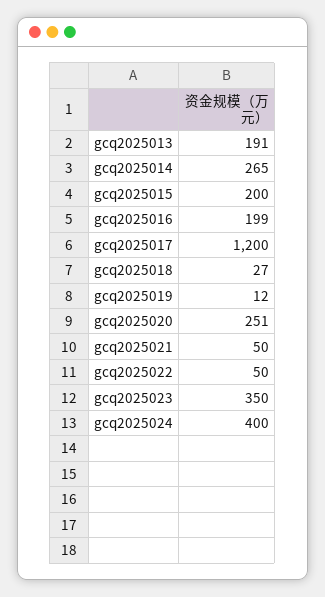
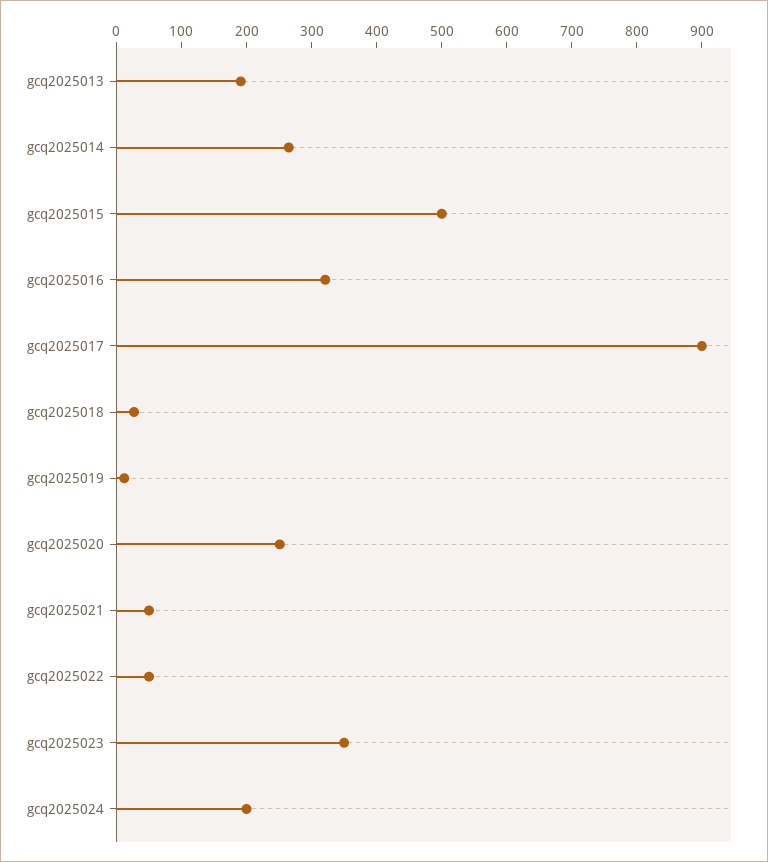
  {
    "gcq2025013": 191,
    "gcq2025014": 265,
-   "gcq2025015": 200,
+   "gcq2025015": 500,
-   "gcq2025016": 199,
+   "gcq2025016": 320,
-   "gcq2025017": 1200,
+   "gcq2025017": 900,
    "gcq2025018": 27,
    "gcq2025019": 12,
    "gcq2025020": 251,
    "gcq2025021": 50,
    "gcq2025022": 50,
    "gcq2025023": 350,
-   "gcq2025024": 400
+   "gcq2025024": 200
  }

